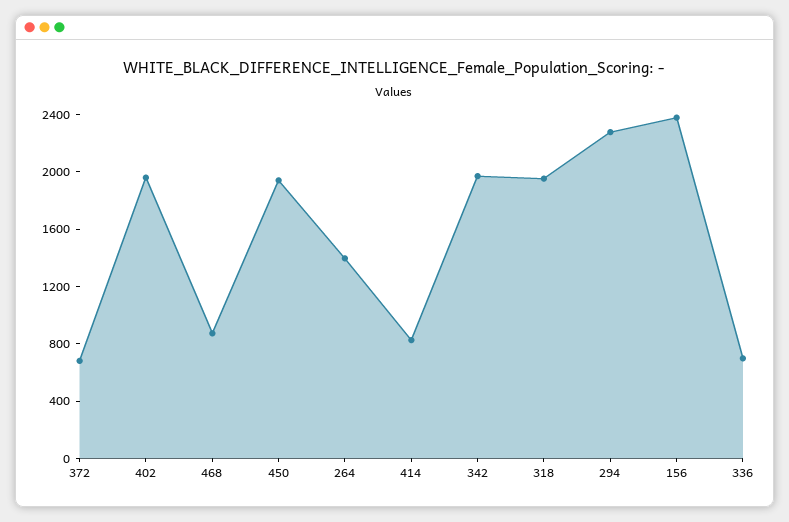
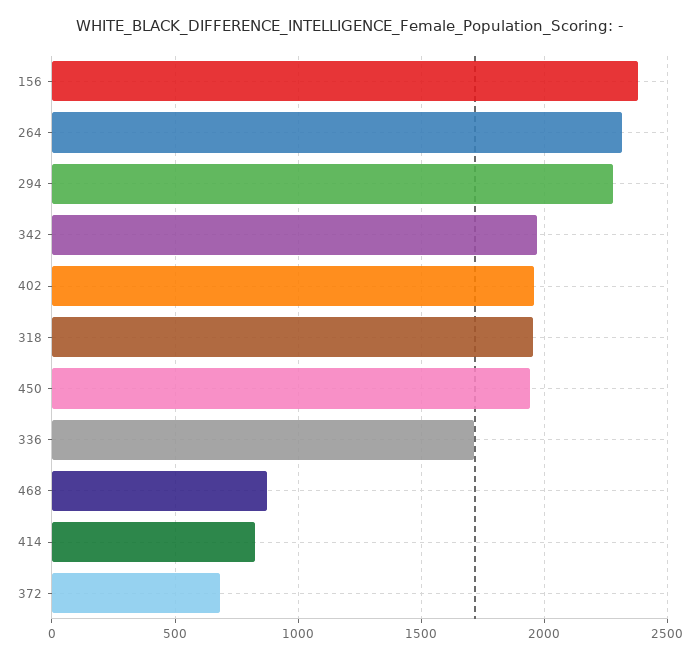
  {
    "372": 700,
    "402": 1950,
    "468": 850,
    "450": 1950,
-   "264": 1400,
+   "264": 2300,
    "414": 850,
    "342": 1950,
    "318": 1950,
    "294": 2300,
    "156": 2400,
-   "336": 700
+   "336": 1700
  }

